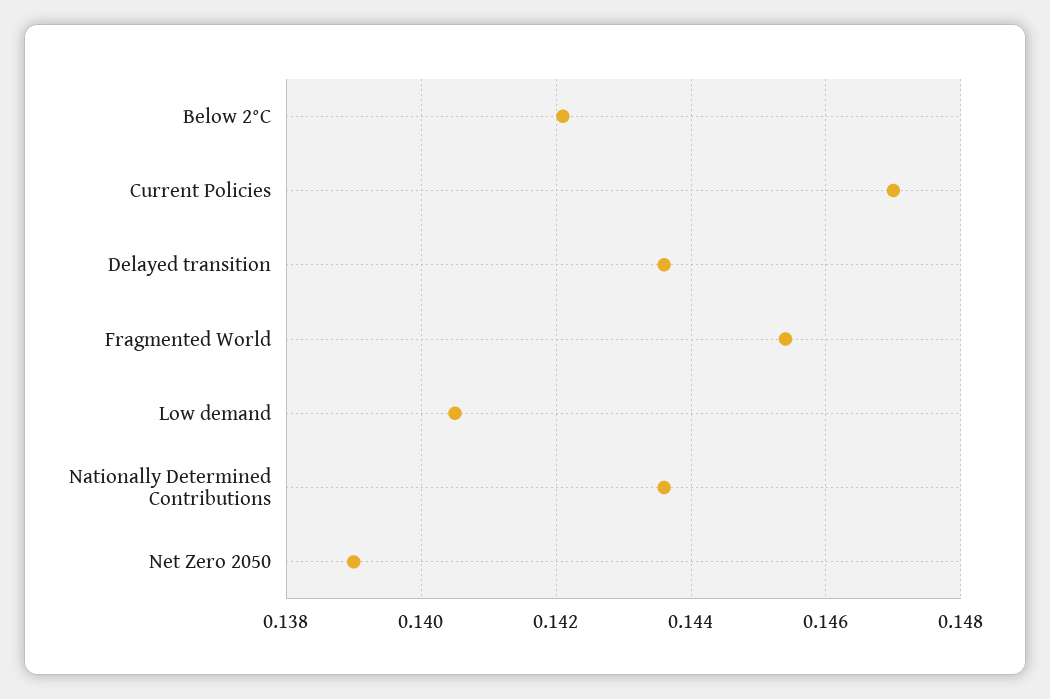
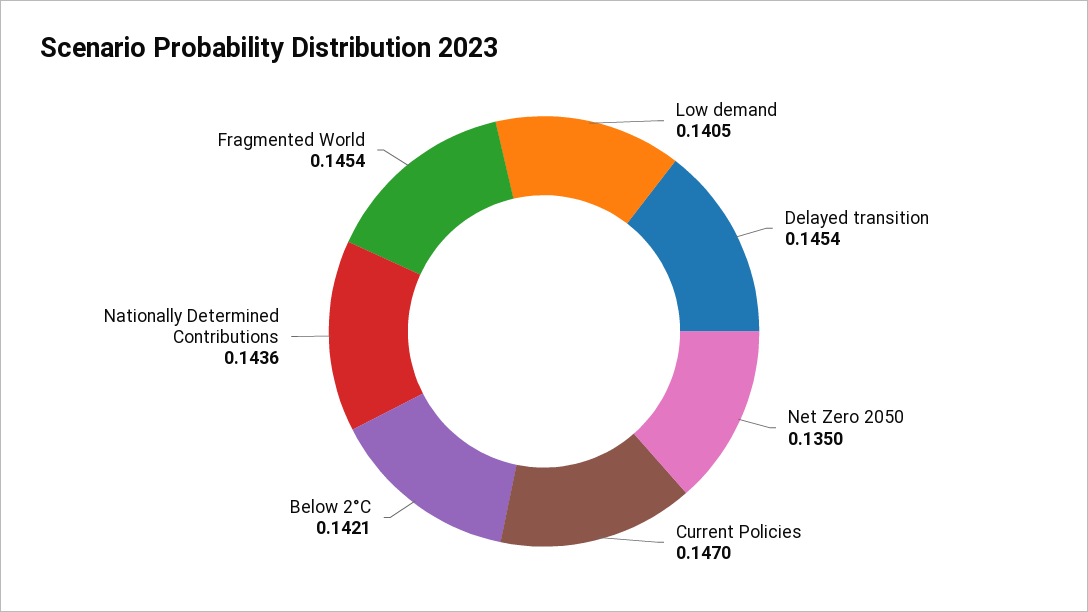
  {
    "Below 2°C": 0.1421,
    "Current Policies": 0.147,
-   "Delayed transition": 0.1435,
+   "Delayed transition": 0.1454,
    "Fragmented World": 0.1454,
    "Low demand": 0.1405,
    "Nationally Determined Contributions": 0.1436,
-   "Net Zero 2050": 0.139
+   "Net Zero 2050": 0.135
  }

